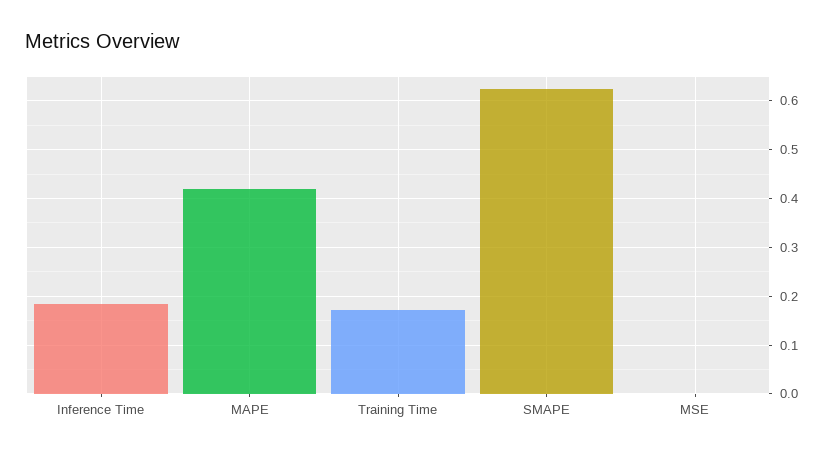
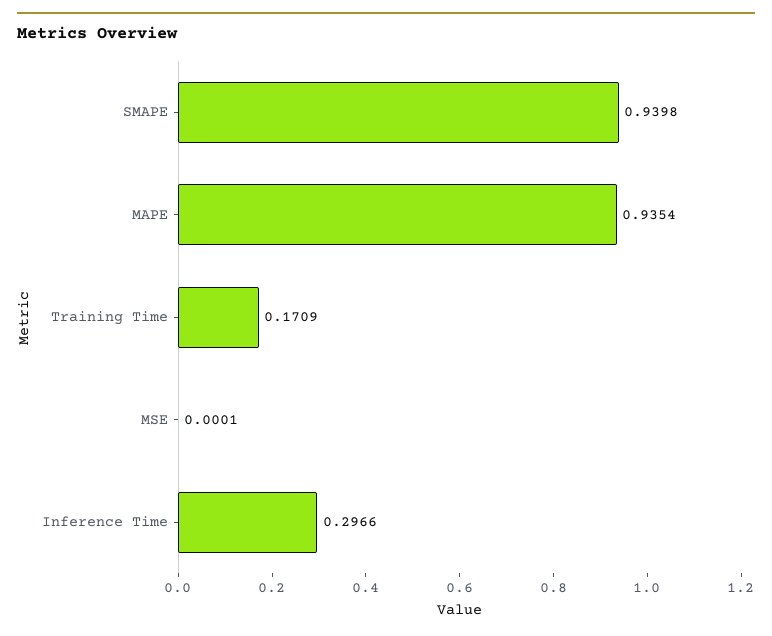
  {
-   "Inference Time": 0.18,
+   "Inference Time": 0.2966,
-   "MAPE": 0.42,
+   "MAPE": 0.9354,
    "Training Time": 0.1709,
-   "SMAPE": 0.62,
+   "SMAPE": 0.9398,
    "MSE": 0.0001
  }

